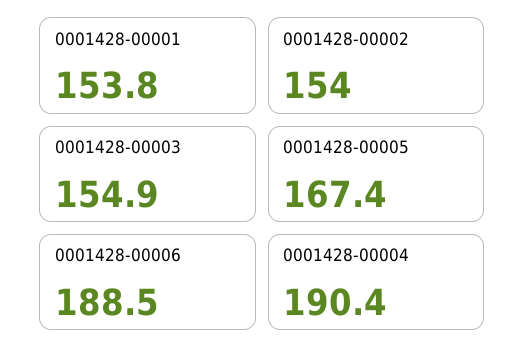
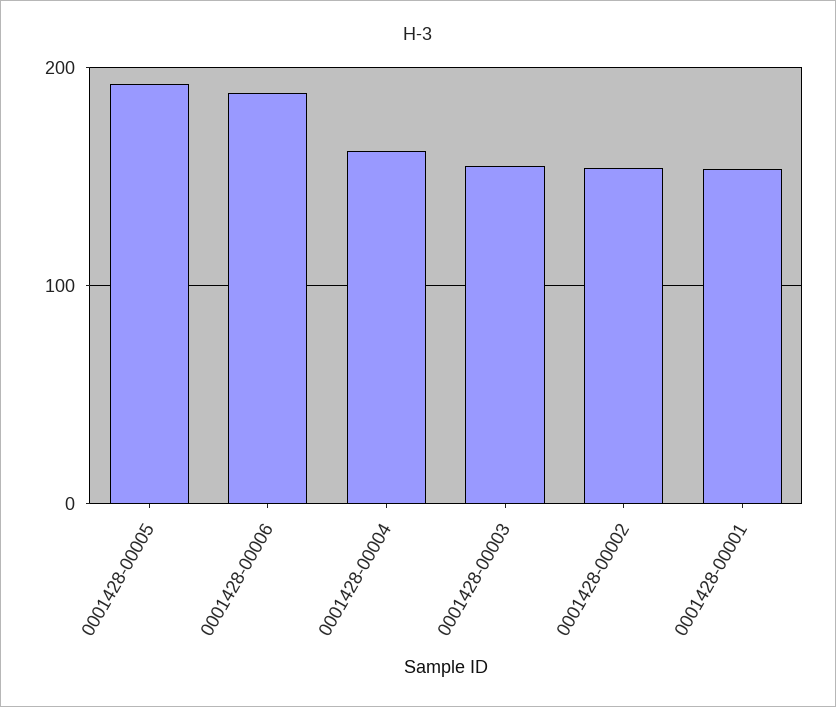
  {
    "0001428-00001": 153.8,
    "0001428-00002": 154,
    "0001428-00003": 154.9,
-   "0001428-00005": 167.4,
+   "0001428-00005": 190,
    "0001428-00006": 188.5,
-   "0001428-00004": 190.4
+   "0001428-00004": 160
  }

